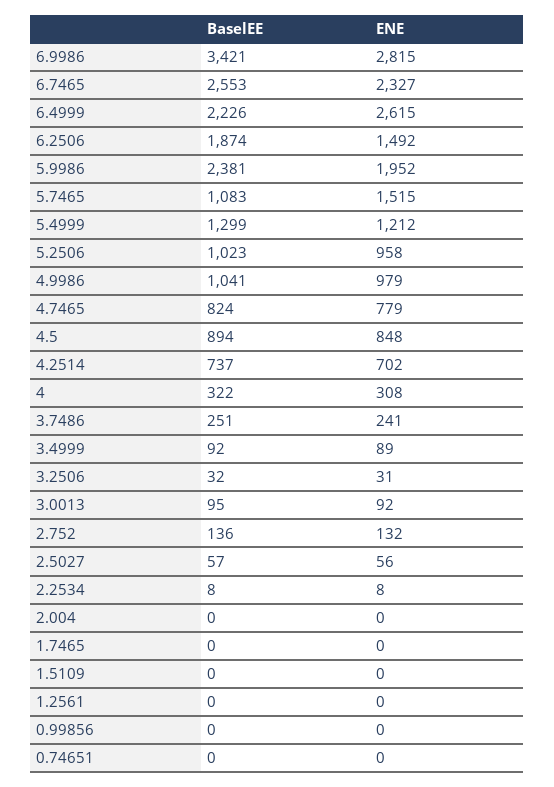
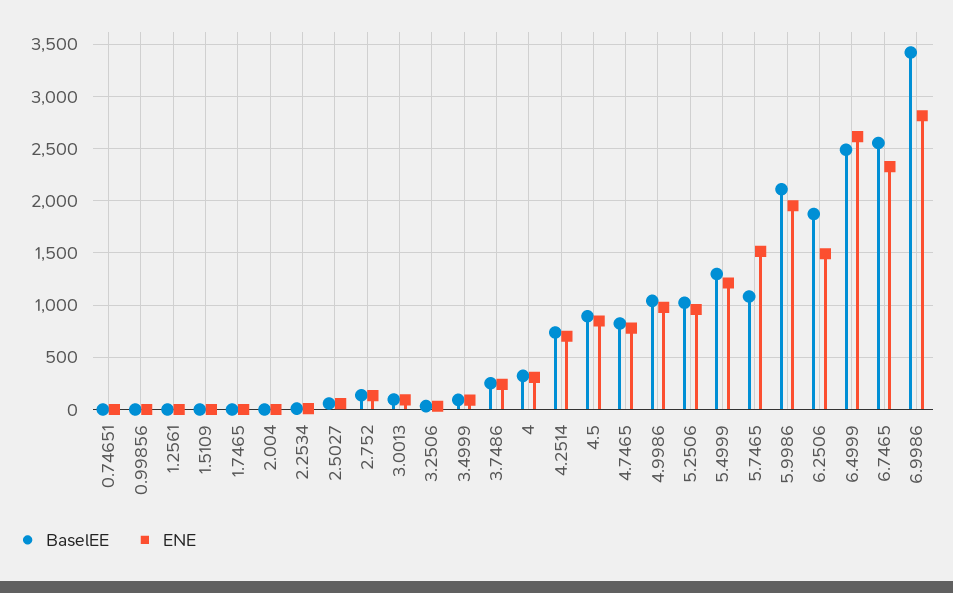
  {
    "BaselEE": {
      "6.9986": 3421,
      "6.7465": 2553,
-     "6.4999": 2226,
+     "6.4999": 2500,
      "6.2506": 1874,
-     "5.9986": 2381,
+     "5.9986": 2100,
      "5.7465": 1083,
      "5.4999": 1299,
      "5.2506": 1023,
      "4.9986": 1041,
      "4.7465": 824,
      "4.5": 894,
      "4.2514": 737,
      "4": 322,
      "3.7486": 251,
      "3.4999": 92,
      "3.2506": 32,
      "3.0013": 95,
      "2.752": 136,
      "2.5027": 57,
      "2.2534": 8,
      "2.004": 0,
      "1.7465": 0,
      "1.5109": 0,
      "1.2561": 0,
      "0.99856": 0,
      "0.74651": 0
    },
    "ENE": {
      "6.9986": 2815,
      "6.7465": 2327,
      "6.4999": 2615,
      "6.2506": 1492,
      "5.9986": 1952,
      "5.7465": 1515,
      "5.4999": 1212,
      "5.2506": 958,
      "4.9986": 979,
      "4.7465": 779,
      "4.5": 848,
      "4.2514": 702,
      "4": 308,
      "3.7486": 241,
      "3.4999": 89,
      "3.2506": 31,
      "3.0013": 92,
      "2.752": 132,
      "2.5027": 56,
      "2.2534": 8,
      "2.004": 0,
      "1.7465": 0,
      "1.5109": 0,
      "1.2561": 0,
      "0.99856": 0,
      "0.74651": 0
    }
  }

